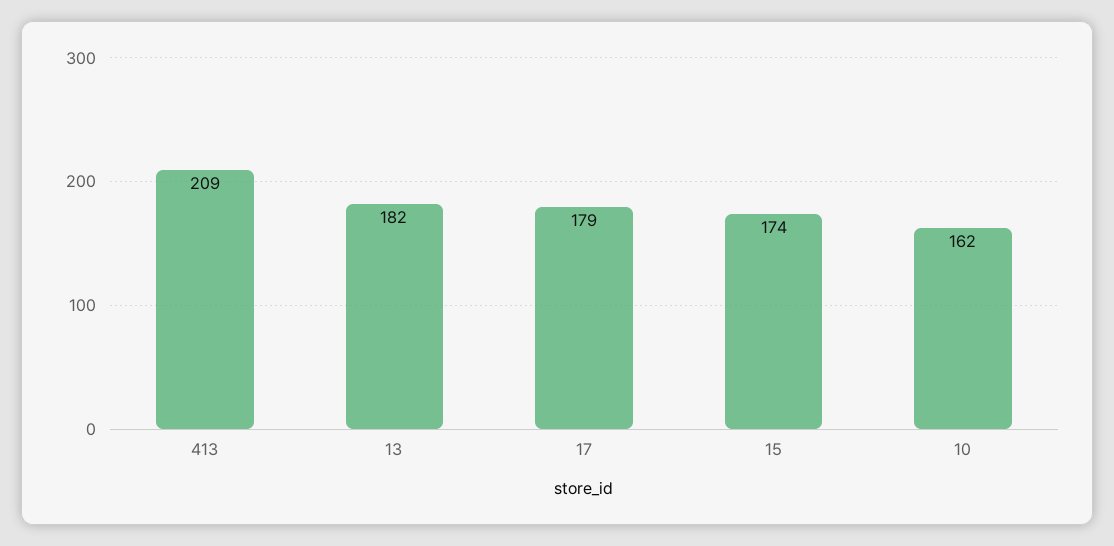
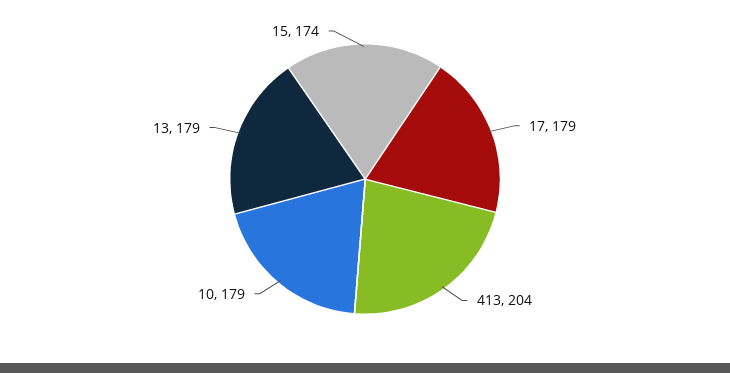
  {
-   "413": 209,
+   "413": 204,
-   "13": 182,
+   "13": 179,
    "17": 179,
    "15": 174,
-   "10": 162
+   "10": 179
  }

